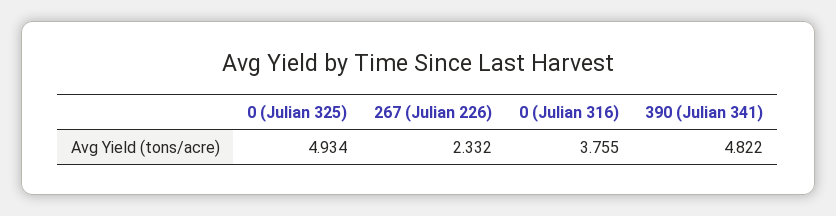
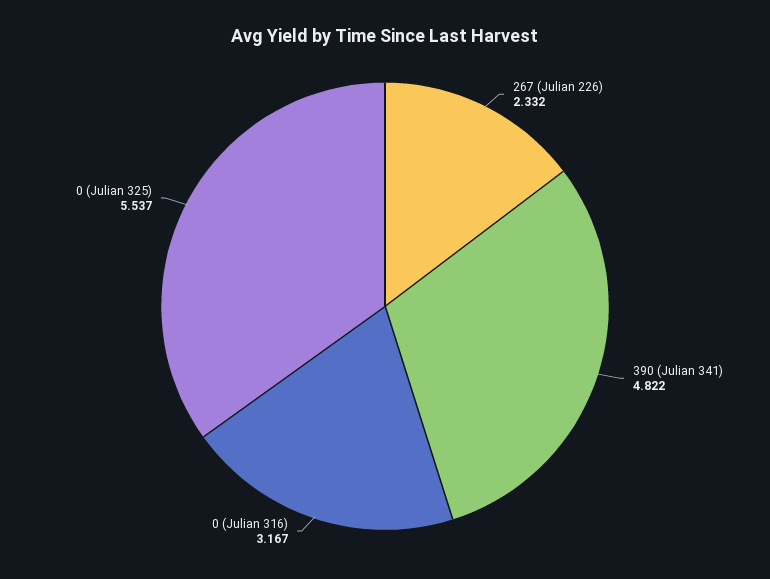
  {
-   "0 (Julian 325)": 4.934,
+   "0 (Julian 325)": 5.537,
    "267 (Julian 226)": 2.332,
-   "0 (Julian 316)": 3.755,
+   "0 (Julian 316)": 3.167,
    "390 (Julian 341)": 4.822
  }

